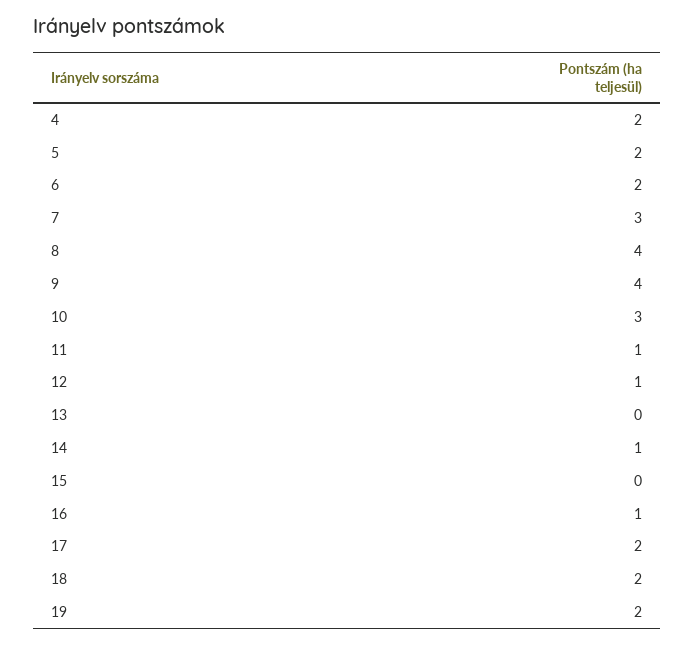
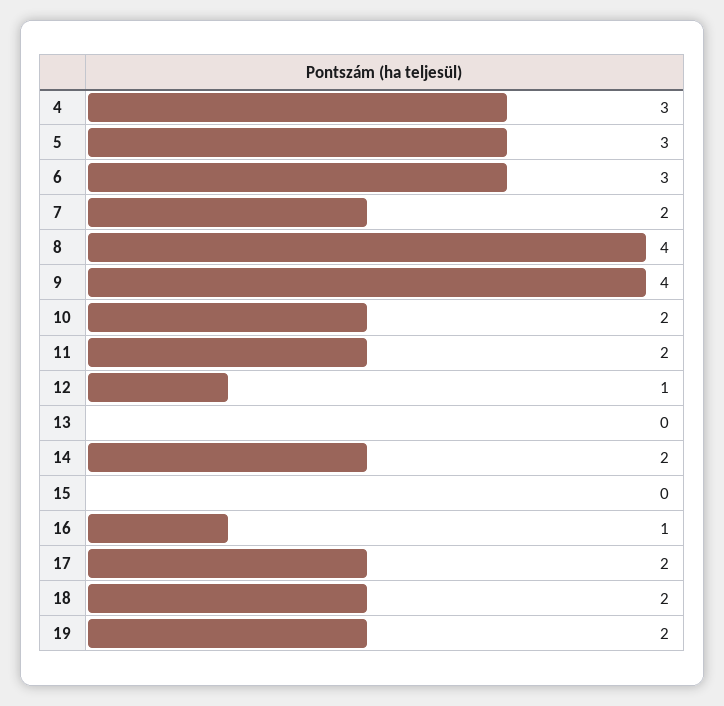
  {
-   "4": 2,
+   "4": 3,
-   "5": 2,
+   "5": 3,
-   "6": 2,
+   "6": 3,
-   "7": 3,
+   "7": 2,
    "8": 4,
    "9": 4,
-   "10": 3,
+   "10": 2,
-   "11": 1,
+   "11": 2,
    "12": 1,
    "13": 0,
-   "14": 1,
+   "14": 2,
    "15": 0,
    "16": 1,
    "17": 2,
    "18": 2,
    "19": 2
  }

